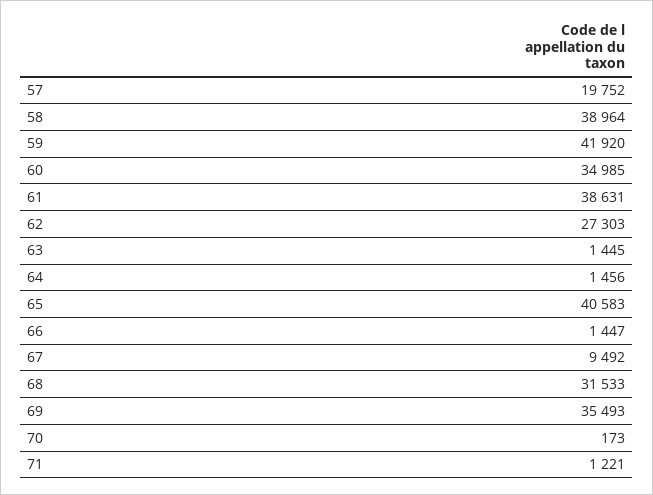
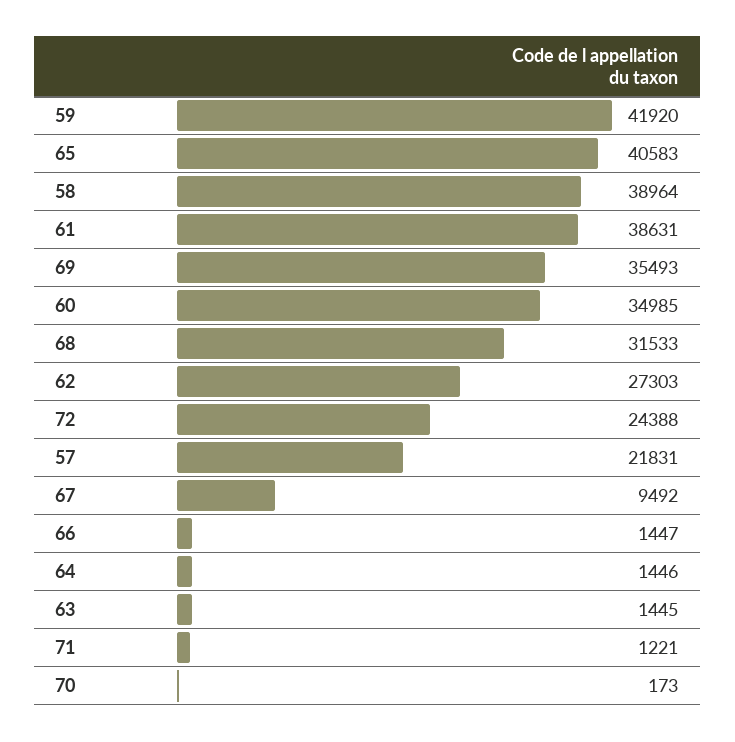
  {
-   "57": 19752,
+   "57": 21831,
    "58": 38964,
    "59": 41920,
    "60": 34985,
    "61": 38631,
    "62": 27303,
    "63": 1445,
-   "64": 1456,
+   "64": 1446,
    "65": 40583,
    "66": 1447,
    "67": 9492,
    "68": 31533,
    "69": 35493,
    "70": 173,
-   "71": 1221
+   "71": 1221,
+   "72": 24388
  }

